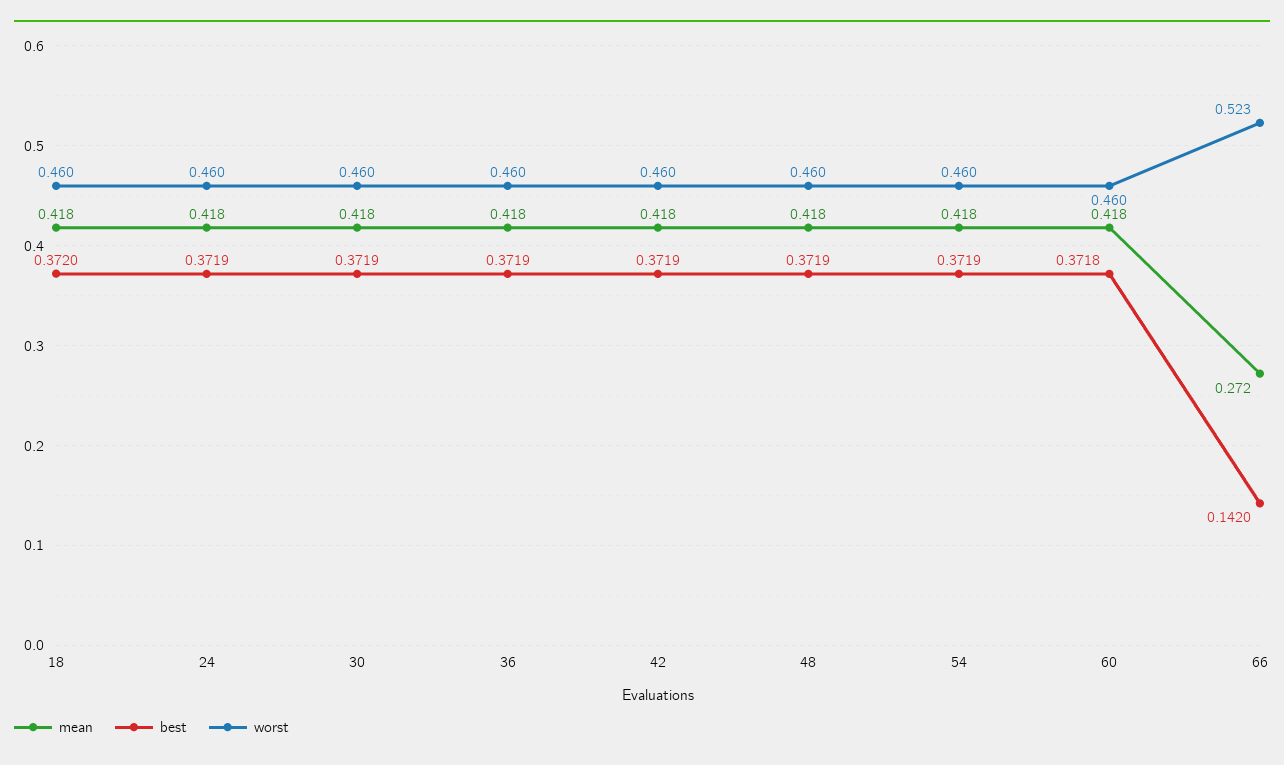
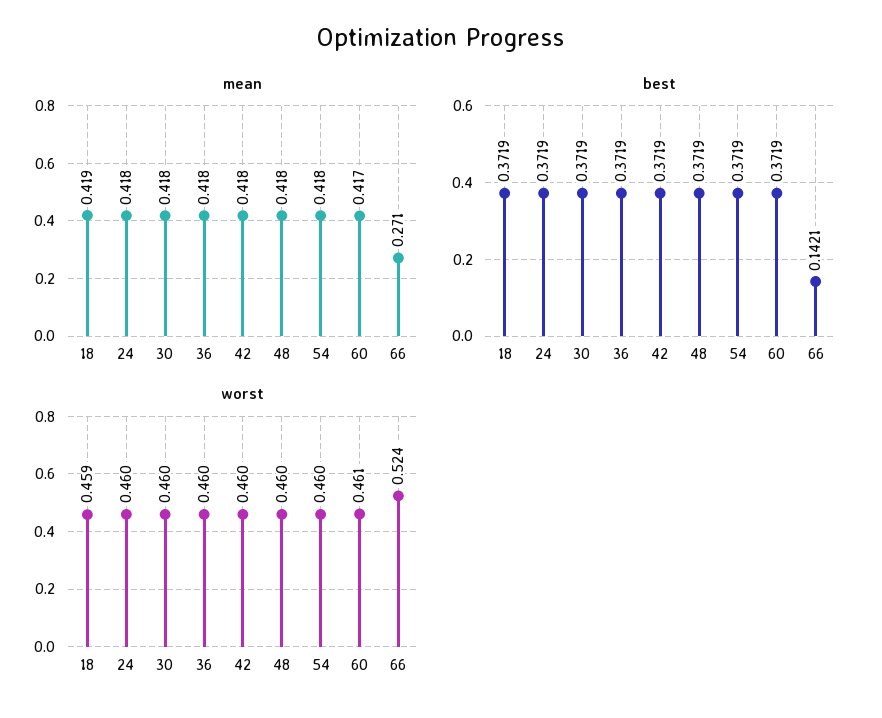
  {
    "mean": {
-     "18": 0.418,
+     "18": 0.419,
      "24": 0.418,
      "30": 0.418,
      "36": 0.418,
      "42": 0.418,
      "48": 0.418,
      "54": 0.418,
-     "60": 0.418,
+     "60": 0.417,
-     "66": 0.272
+     "66": 0.271
    },
    "best": {
-     "18": 0.372,
+     "18": 0.3719,
      "24": 0.3719,
      "30": 0.3719,
      "36": 0.3719,
      "42": 0.3719,
      "48": 0.3719,
      "54": 0.3719,
-     "60": 0.3718,
+     "60": 0.3719,
-     "66": 0.142
+     "66": 0.1421
    },
    "worst": {
-     "18": 0.46,
+     "18": 0.459,
      "24": 0.46,
      "30": 0.46,
      "36": 0.46,
      "42": 0.46,
      "48": 0.46,
      "54": 0.46,
-     "60": 0.46,
+     "60": 0.461,
-     "66": 0.523
+     "66": 0.524
    }
  }

